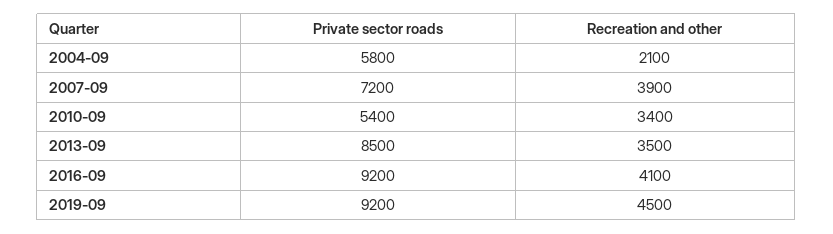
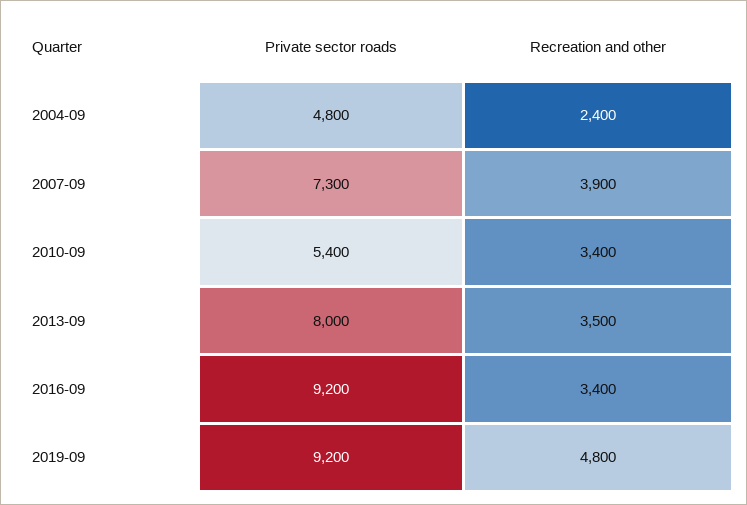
  {
    "Private sector roads": {
-     "2004-09": 5800,
+     "2004-09": 4800,
-     "2007-09": 7200,
+     "2007-09": 7300,
      "2010-09": 5400,
-     "2013-09": 8500,
+     "2013-09": 8000,
      "2016-09": 9200,
      "2019-09": 9200
    },
    "Recreation and other": {
-     "2004-09": 2100,
+     "2004-09": 2400,
      "2007-09": 3900,
      "2010-09": 3400,
      "2013-09": 3500,
-     "2016-09": 4100,
+     "2016-09": 3400,
-     "2019-09": 4500
+     "2019-09": 4800
    }
  }

